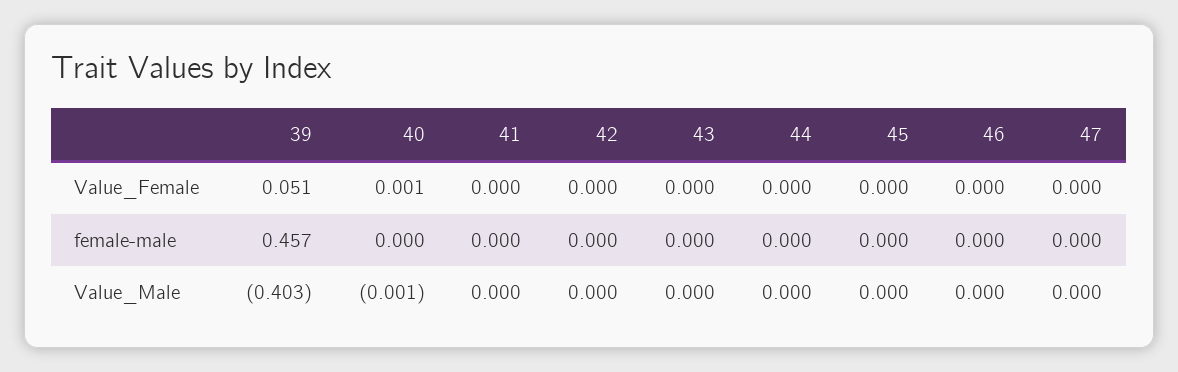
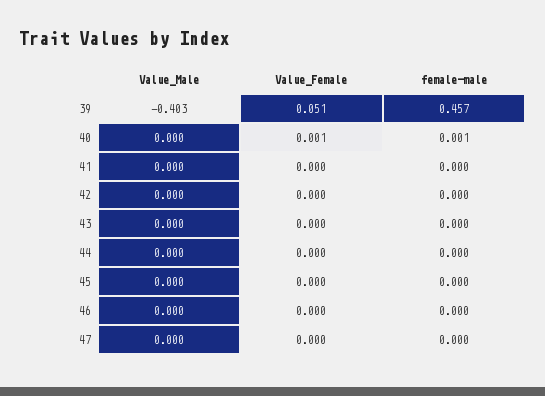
  {
    "39": {
      "Value_Female": 0.051,
      "female-male": 0.457,
      "Value_Male": -0.403
    },
    "40": {
      "Value_Female": 0.001,
-     "female-male": 0,
+     "female-male": 0.001,
-     "Value_Male": -0.001
+     "Value_Male": 0
    },
    "41": {
      "Value_Female": 0,
      "female-male": 0,
      "Value_Male": 0
    },
    "42": {
      "Value_Female": 0,
      "female-male": 0,
      "Value_Male": 0
    },
    "43": {
      "Value_Female": 0,
      "female-male": 0,
      "Value_Male": 0
    },
    "44": {
      "Value_Female": 0,
      "female-male": 0,
      "Value_Male": 0
    },
    "45": {
      "Value_Female": 0,
      "female-male": 0,
      "Value_Male": 0
    },
    "46": {
      "Value_Female": 0,
      "female-male": 0,
      "Value_Male": 0
    },
    "47": {
      "Value_Female": 0,
      "female-male": 0,
      "Value_Male": 0
    }
  }

